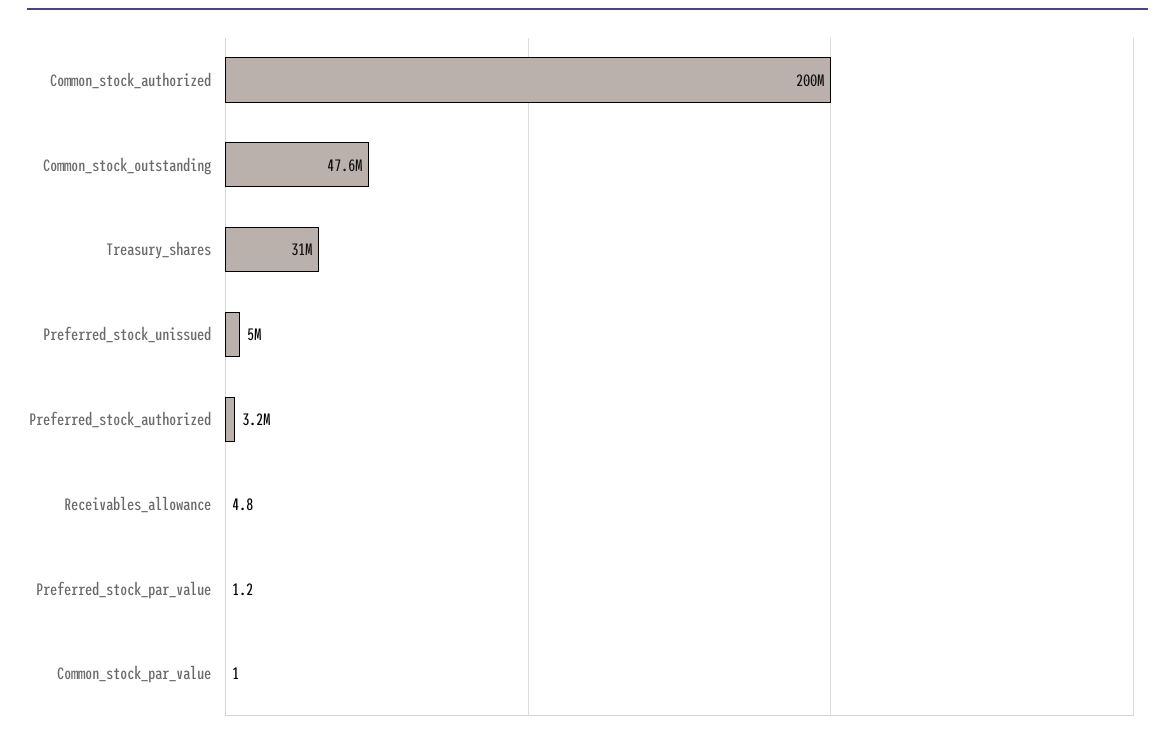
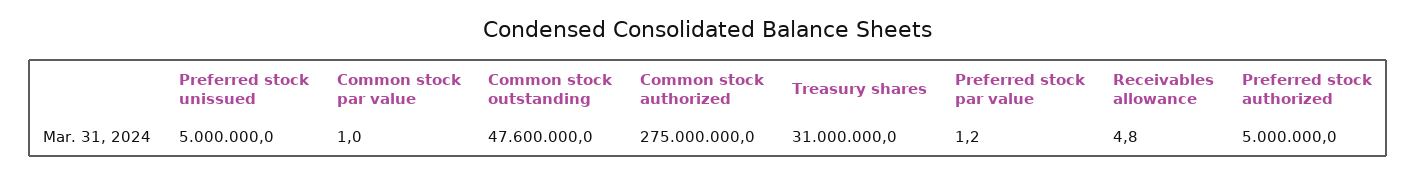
  {
-   "Common_stock_authorized": 200000000,
+   "Common_stock_authorized": 275000000,
    "Common_stock_outstanding": 47600000,
    "Treasury_shares": 31000000,
    "Preferred_stock_unissued": 5000000,
-   "Preferred_stock_authorized": 3200000,
+   "Preferred_stock_authorized": 5000000,
    "Receivables_allowance": 4.8,
    "Preferred_stock_par_value": 1.2,
    "Common_stock_par_value": 1
  }

